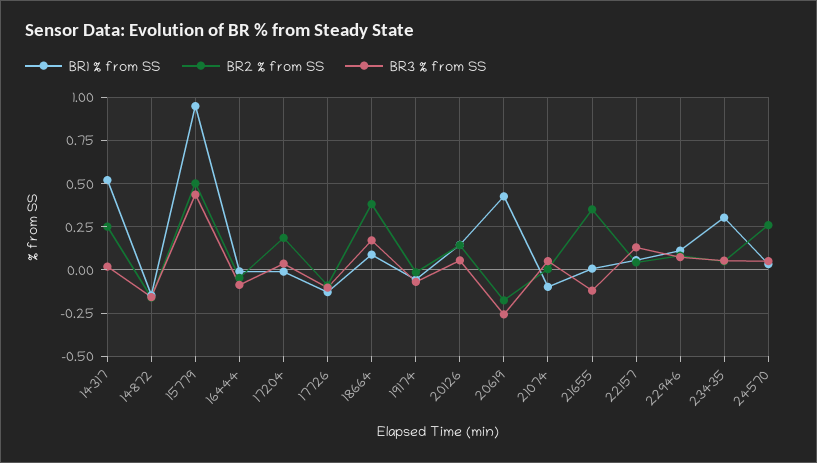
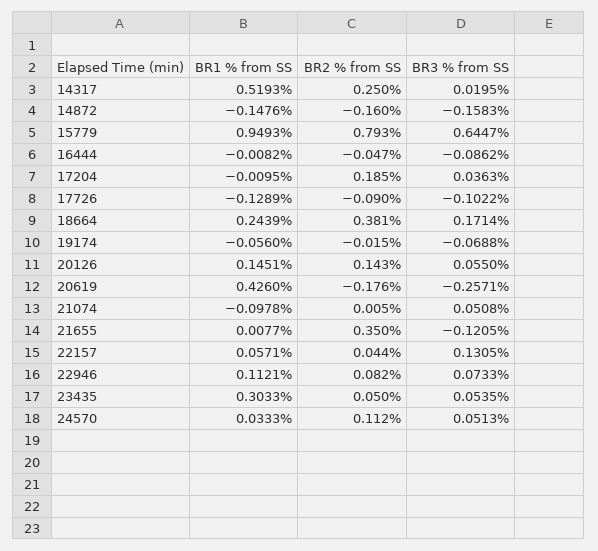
  {
    "BR1 % from SS": {
      "14317": 0.5193,
      "14872": -0.1476,
      "15779": 0.9493,
      "16444": -0.0082,
      "17204": -0.0095,
      "17726": -0.1289,
-     "18664": 0.1,
+     "18664": 0.2439,
      "19174": -0.056,
      "20126": 0.1451,
      "20619": 0.426,
      "21074": -0.0978,
      "21655": 0.0077,
      "22157": 0.0571,
      "22946": 0.1121,
      "23435": 0.3033,
      "24570": 0.0333
    },
    "BR2 % from SS": {
      "14317": 0.25,
      "14872": -0.16,
-     "15779": 0.5,
+     "15779": 0.793,
      "16444": -0.047,
      "17204": 0.185,
      "17726": -0.09,
      "18664": 0.381,
      "19174": -0.015,
      "20126": 0.143,
      "20619": -0.176,
      "21074": 0.005,
      "21655": 0.35,
      "22157": 0.044,
      "22946": 0.082,
      "23435": 0.05,
-     "24570": 0.25
+     "24570": 0.112
    },
    "BR3 % from SS": {
      "14317": 0.0195,
      "14872": -0.1583,
-     "15779": 0.45,
+     "15779": 0.6447,
      "16444": -0.0862,
      "17204": 0.0363,
      "17726": -0.1022,
      "18664": 0.1714,
      "19174": -0.0688,
      "20126": 0.055,
      "20619": -0.2571,
      "21074": 0.0508,
      "21655": -0.1205,
      "22157": 0.1305,
      "22946": 0.0733,
      "23435": 0.0535,
      "24570": 0.0513
    }
  }

